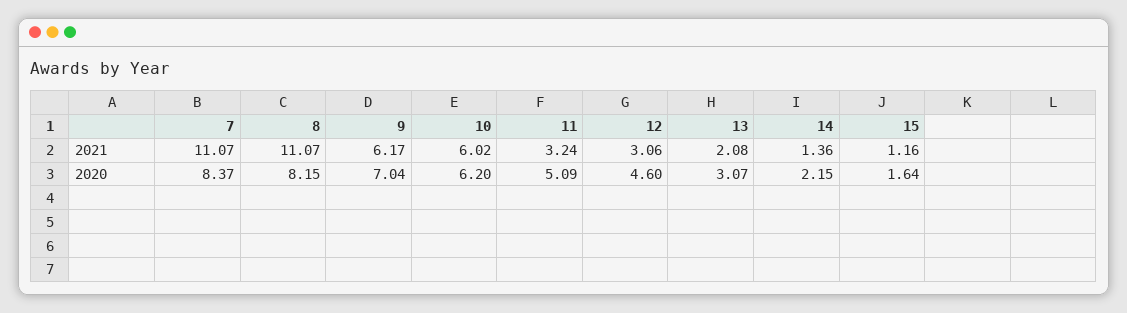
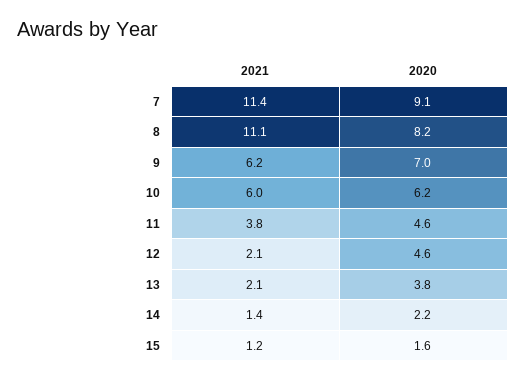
  {
    "7": {
-     "2021": 11.07,
+     "2021": 11.4,
-     "2020": 8.37
+     "2020": 9.1
    },
    "8": {
      "2021": 11.07,
      "2020": 8.15
    },
    "9": {
      "2021": 6.17,
      "2020": 7.04
    },
    "10": {
      "2021": 6.02,
      "2020": 6.2
    },
    "11": {
-     "2021": 3.24,
+     "2021": 3.8,
-     "2020": 5.09
+     "2020": 4.6
    },
    "12": {
-     "2021": 3.06,
+     "2021": 2.1,
      "2020": 4.6
    },
    "13": {
      "2021": 2.08,
-     "2020": 3.07
+     "2020": 3.8
    },
    "14": {
      "2021": 1.36,
      "2020": 2.15
    },
    "15": {
      "2021": 1.16,
      "2020": 1.64
    }
  }

